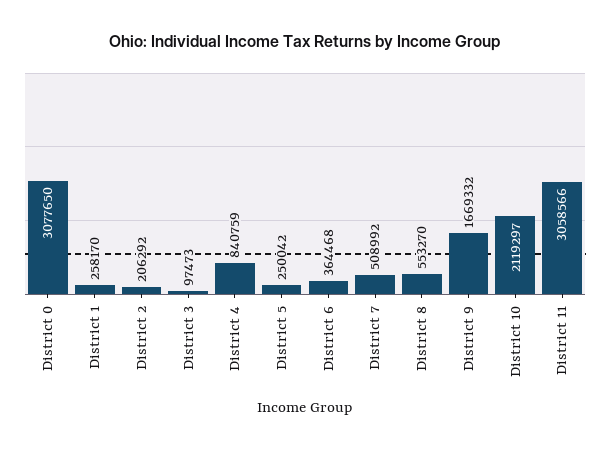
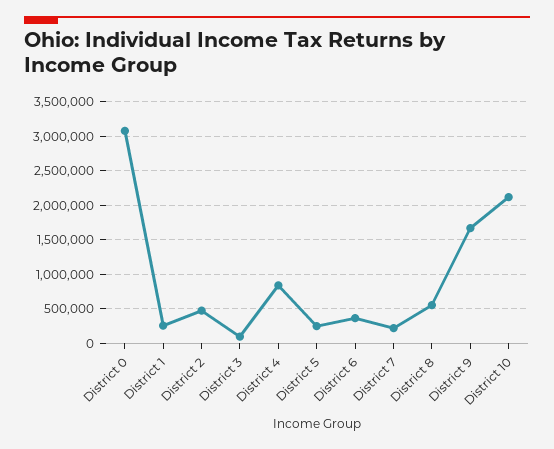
  {
    "District 0": 3077650,
    "District 1": 258170,
-   "District 2": 206292,
+   "District 2": 500000,
    "District 3": 97473,
    "District 4": 840759,
    "District 5": 250042,
    "District 6": 364468,
-   "District 7": 508992,
+   "District 7": 200000,
    "District 8": 553270,
    "District 9": 1669332,
-   "District 10": 2119297,
+   "District 10": 2119297
-   "District 11": 3058566
  }

